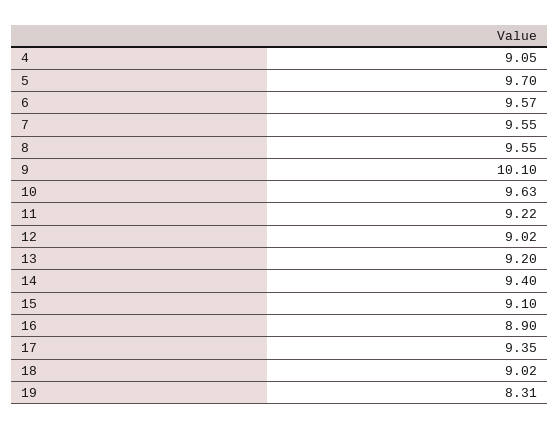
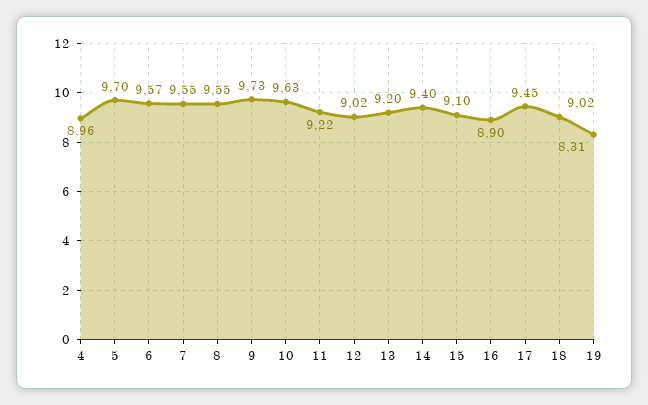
  {
-   "4": 9.05,
+   "4": 8.96,
    "5": 9.7,
    "6": 9.57,
    "7": 9.55,
    "8": 9.55,
-   "9": 10.1,
+   "9": 9.73,
    "10": 9.63,
    "11": 9.22,
    "12": 9.02,
    "13": 9.2,
    "14": 9.4,
    "15": 9.1,
    "16": 8.9,
-   "17": 9.35,
+   "17": 9.45,
    "18": 9.02,
    "19": 8.31
  }

